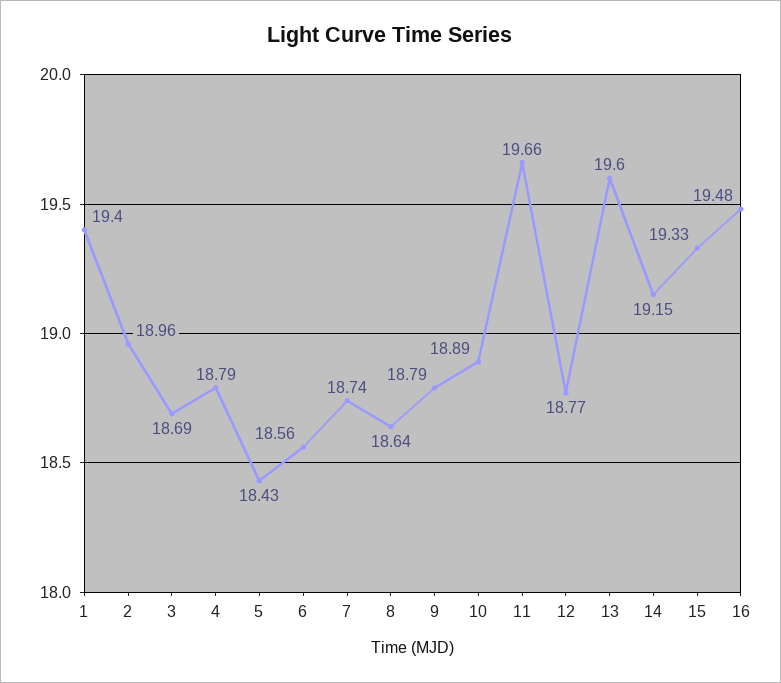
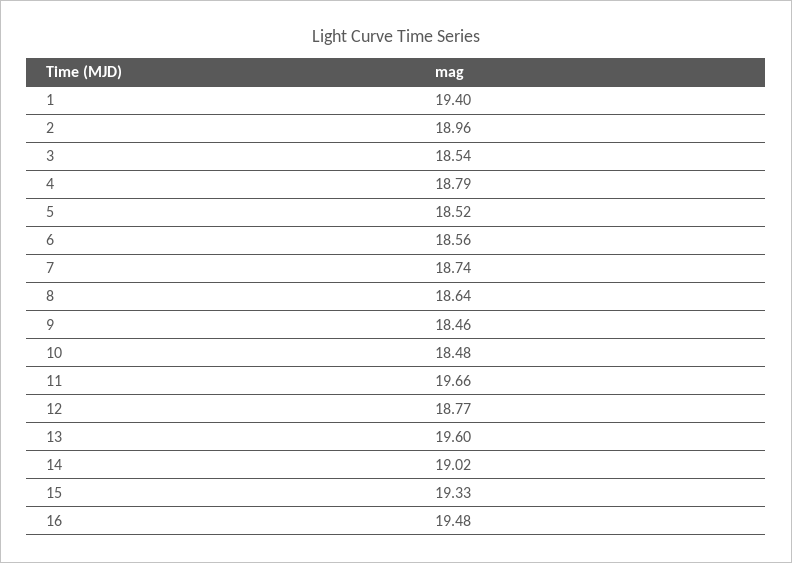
  {
    "1": 19.4,
    "2": 18.96,
-   "3": 18.69,
+   "3": 18.54,
    "4": 18.79,
-   "5": 18.43,
+   "5": 18.52,
    "6": 18.56,
    "7": 18.74,
    "8": 18.64,
-   "9": 18.79,
+   "9": 18.46,
-   "10": 18.89,
+   "10": 18.48,
    "11": 19.66,
    "12": 18.77,
    "13": 19.6,
-   "14": 19.15,
+   "14": 19.02,
    "15": 19.33,
    "16": 19.48
  }

